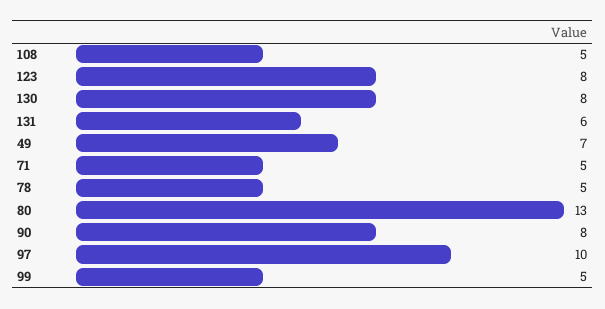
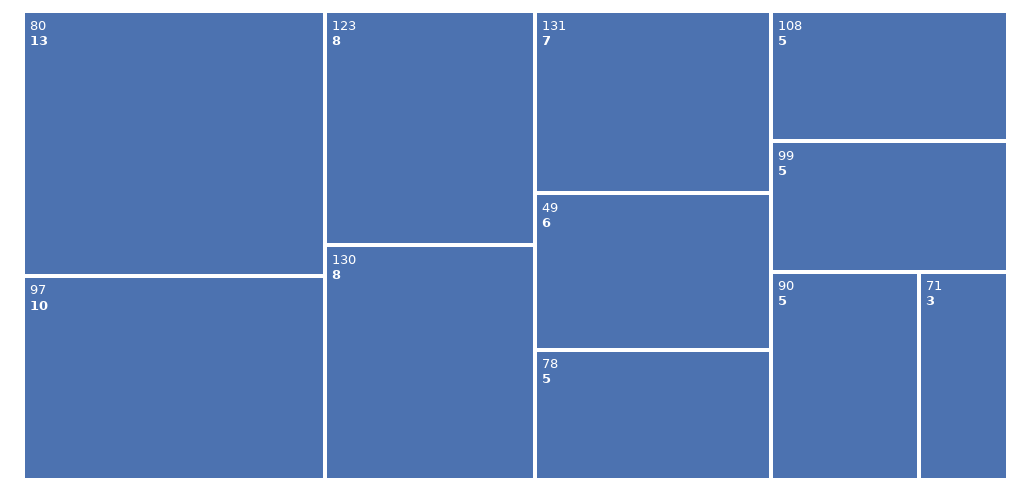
  {
    "108": 5,
    "123": 8,
    "130": 8,
-   "131": 6,
+   "131": 7,
-   "49": 7,
+   "49": 6,
-   "71": 5,
+   "71": 3,
    "78": 5,
    "80": 13,
-   "90": 8,
+   "90": 5,
    "97": 10,
    "99": 5
  }

